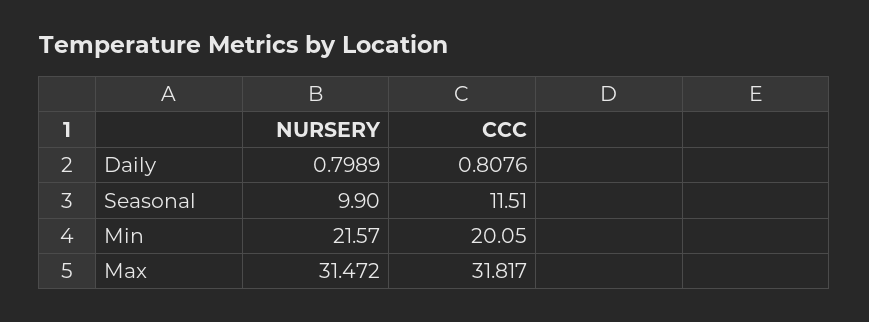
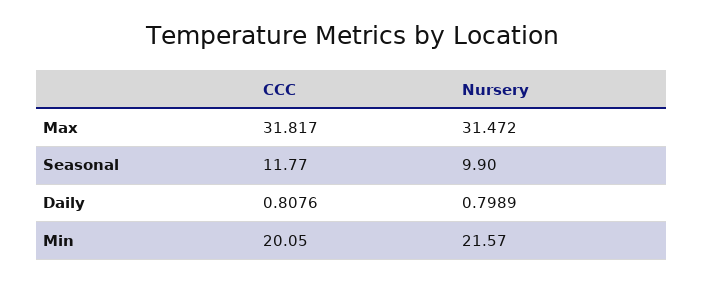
  {
    "NURSERY": {
      "Daily": 0.7989,
      "Seasonal": 9.9,
      "Min": 21.57,
      "Max": 31.472
    },
    "CCC": {
      "Daily": 0.8076,
-     "Seasonal": 11.51,
+     "Seasonal": 11.77,
      "Min": 20.05,
      "Max": 31.817
    }
  }

